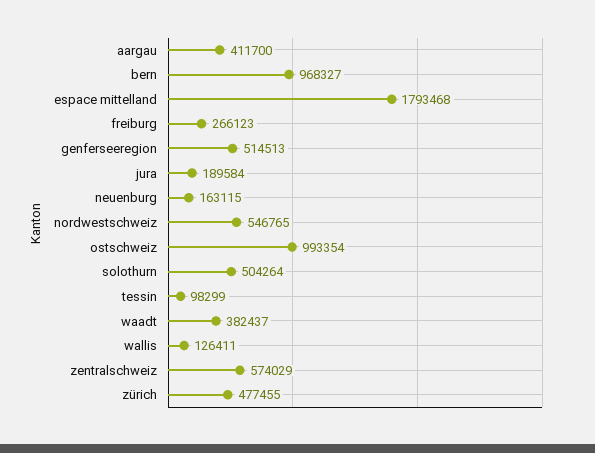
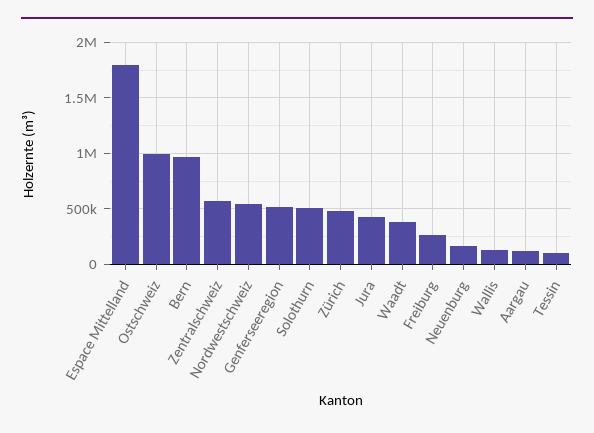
  {
-   "aargau": 411700,
+   "aargau": 100000,
    "bern": 968327,
    "espace mittelland": 1793468,
    "freiburg": 266123,
    "genferseeregion": 514513,
-   "jura": 189584,
+   "jura": 400000,
    "neuenburg": 163115,
    "nordwestschweiz": 546765,
    "ostschweiz": 993354,
    "solothurn": 504264,
    "tessin": 98299,
    "waadt": 382437,
    "wallis": 126411,
    "zentralschweiz": 574029,
    "zürich": 477455
  }

